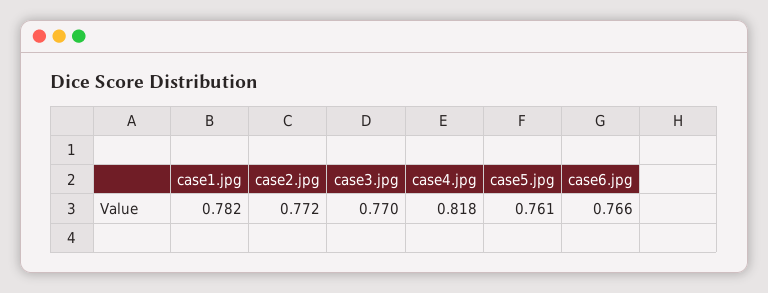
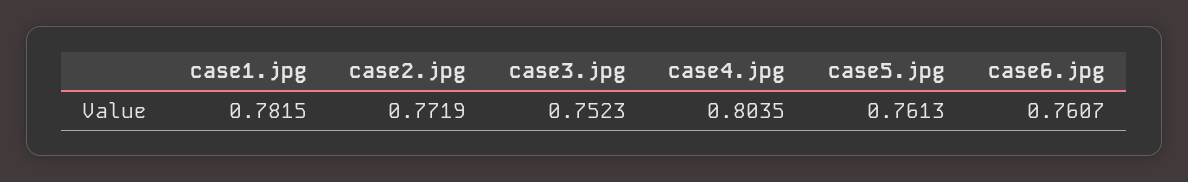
  {
    "case1.jpg": 0.7815,
    "case2.jpg": 0.7719,
-   "case3.jpg": 0.77,
+   "case3.jpg": 0.7523,
-   "case4.jpg": 0.818,
+   "case4.jpg": 0.8035,
    "case5.jpg": 0.7613,
-   "case6.jpg": 0.766
+   "case6.jpg": 0.7607
  }

